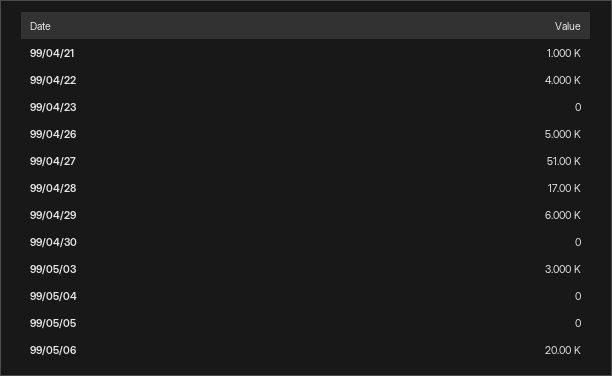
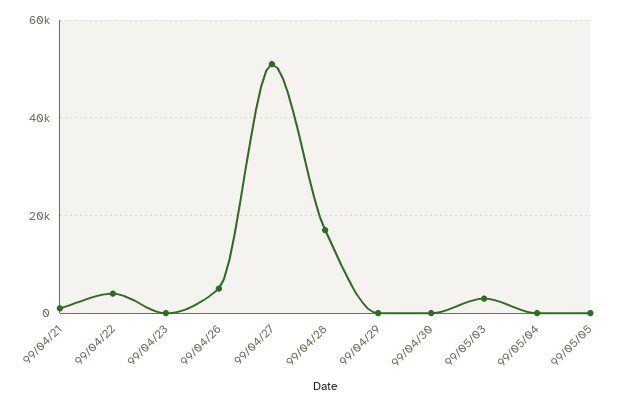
  {
    "99/04/21": 1000,
    "99/04/22": 4000,
    "99/04/23": 0,
    "99/04/26": 5000,
    "99/04/27": 51000,
    "99/04/28": 17000,
-   "99/04/29": 6000,
+   "99/04/29": 0,
    "99/04/30": 0,
    "99/05/03": 3000,
    "99/05/04": 0,
-   "99/05/05": 0,
+   "99/05/05": 0
-   "99/05/06": 20000
  }

